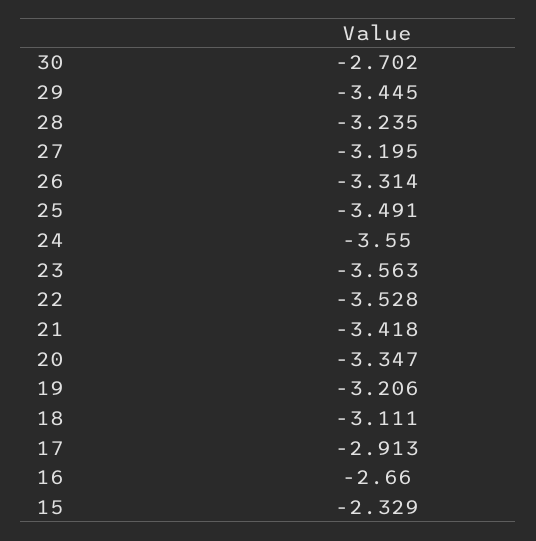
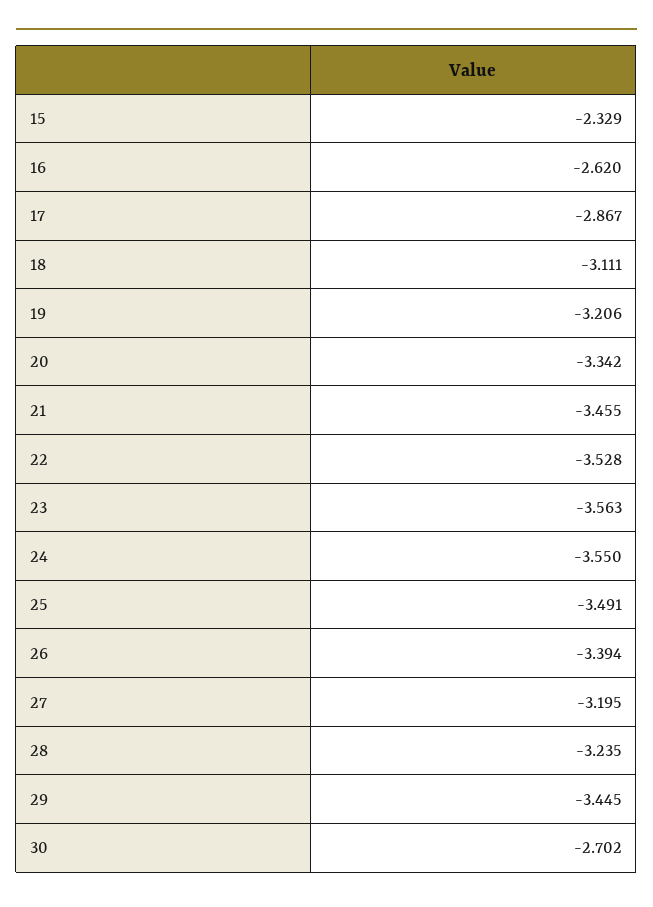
  {
    "30": -2.702,
    "29": -3.445,
    "28": -3.235,
    "27": -3.195,
-   "26": -3.314,
+   "26": -3.394,
    "25": -3.491,
    "24": -3.55,
    "23": -3.563,
    "22": -3.528,
-   "21": -3.418,
+   "21": -3.455,
-   "20": -3.347,
+   "20": -3.342,
    "19": -3.206,
    "18": -3.111,
-   "17": -2.913,
+   "17": -2.867,
-   "16": -2.66,
+   "16": -2.62,
    "15": -2.329
  }

